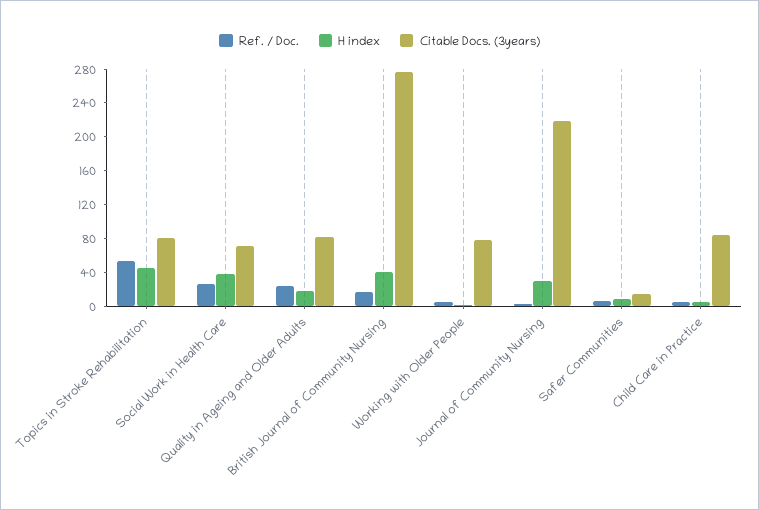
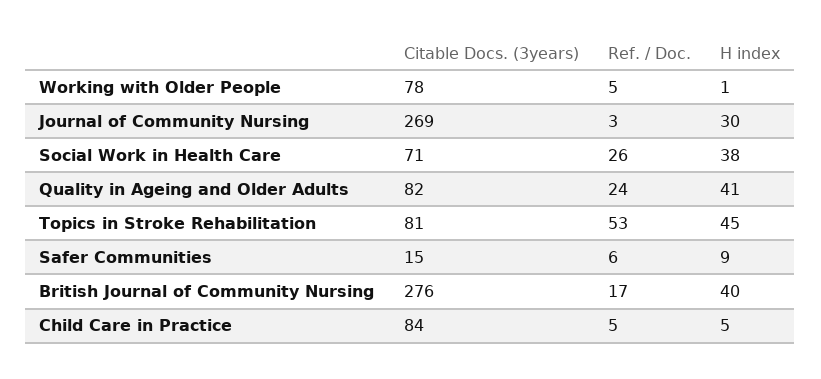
  {
    "Ref. / Doc.": {
      "Topics in Stroke Rehabilitation": 53,
      "Social Work in Health Care": 26,
      "Quality in Ageing and Older Adults": 24,
      "British Journal of Community Nursing": 17,
      "Working with Older People": 5,
      "Journal of Community Nursing": 3,
      "Safer Communities": 6,
      "Child Care in Practice": 5
    },
    "H index": {
      "Topics in Stroke Rehabilitation": 45,
      "Social Work in Health Care": 38,
-     "Quality in Ageing and Older Adults": 20,
+     "Quality in Ageing and Older Adults": 41,
      "British Journal of Community Nursing": 40,
      "Working with Older People": 1,
      "Journal of Community Nursing": 30,
      "Safer Communities": 9,
      "Child Care in Practice": 5
    },
    "Citable Docs. (3years)": {
      "Topics in Stroke Rehabilitation": 81,
      "Social Work in Health Care": 71,
      "Quality in Ageing and Older Adults": 82,
      "British Journal of Community Nursing": 276,
      "Working with Older People": 78,
-     "Journal of Community Nursing": 220,
+     "Journal of Community Nursing": 269,
      "Safer Communities": 15,
      "Child Care in Practice": 84
    }
  }

